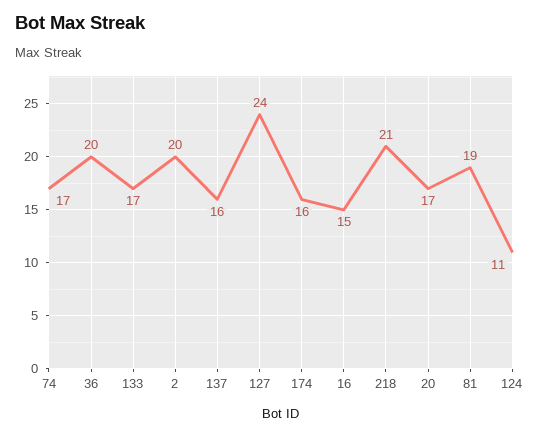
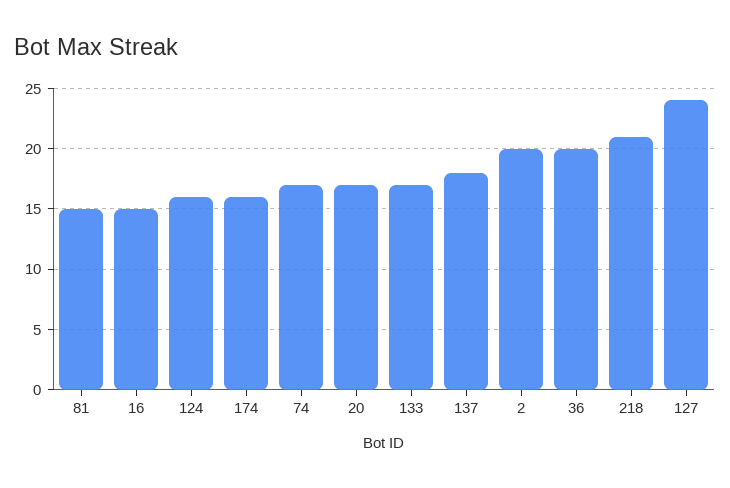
  {
    "74": 17,
    "36": 20,
    "133": 17,
    "2": 20,
-   "137": 16,
+   "137": 18,
    "127": 24,
    "174": 16,
    "16": 15,
    "218": 21,
    "20": 17,
-   "81": 19,
+   "81": 15,
-   "124": 11
+   "124": 16
  }

